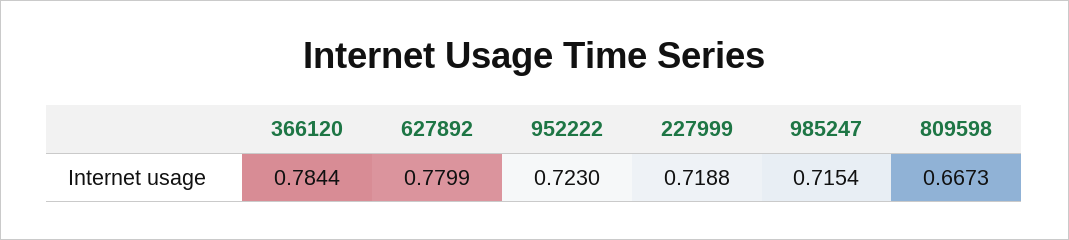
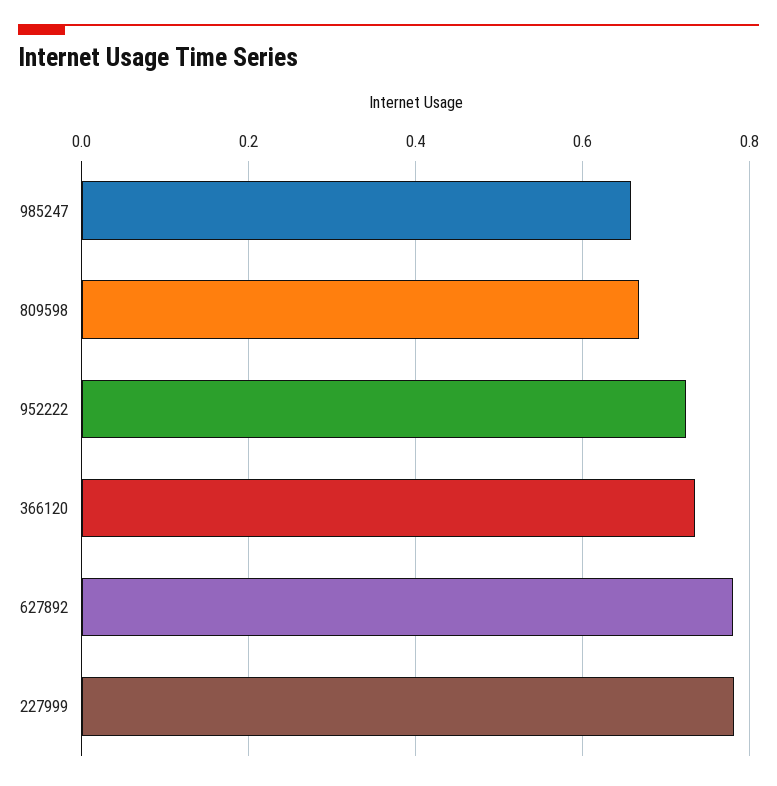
  {
-   "366120": 0.7844,
+   "366120": 0.74,
    "627892": 0.7799,
    "952222": 0.723,
-   "227999": 0.7188,
+   "227999": 0.78,
-   "985247": 0.7154,
+   "985247": 0.66,
    "809598": 0.6673
  }

